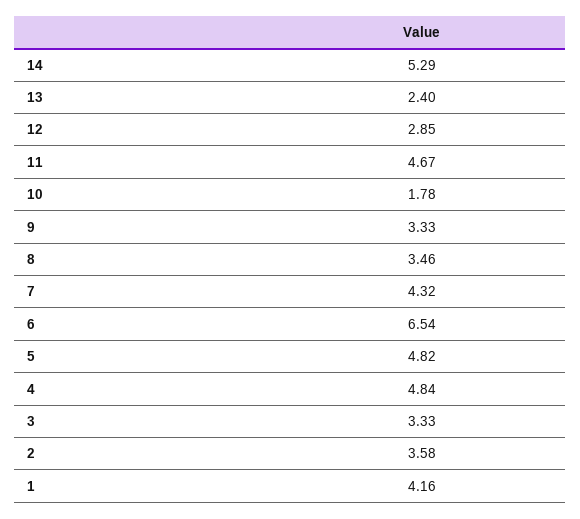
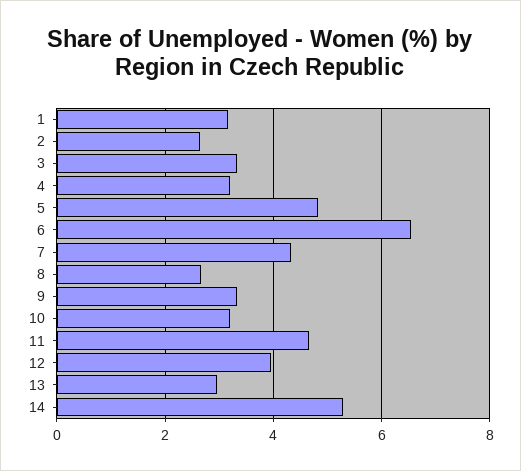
  {
    "14": 5.29,
-   "13": 2.4,
+   "13": 3,
-   "12": 2.85,
+   "12": 4,
    "11": 4.67,
-   "10": 1.78,
+   "10": 3.2,
    "9": 3.33,
-   "8": 3.46,
+   "8": 2.6,
    "7": 4.32,
    "6": 6.54,
    "5": 4.82,
-   "4": 4.84,
+   "4": 3.2,
    "3": 3.33,
-   "2": 3.58,
+   "2": 2.6,
-   "1": 4.16
+   "1": 3.2
  }

